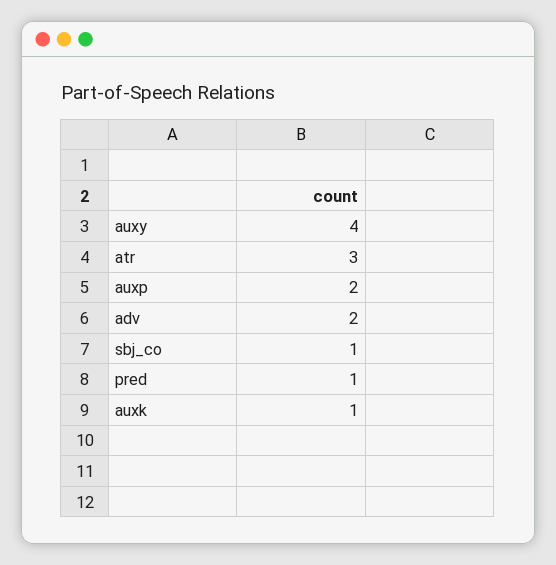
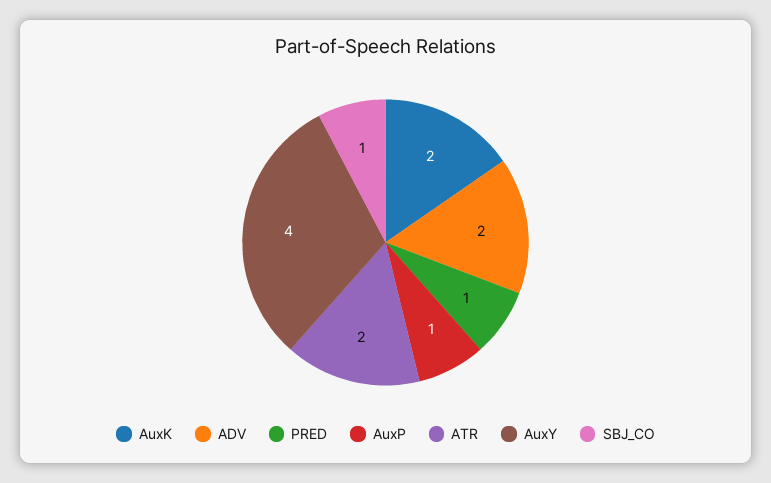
  {
    "auxy": 4,
-   "atr": 3,
+   "atr": 2,
-   "auxp": 2,
+   "auxp": 1,
    "adv": 2,
    "sbj_co": 1,
    "pred": 1,
-   "auxk": 1
+   "auxk": 2
  }

